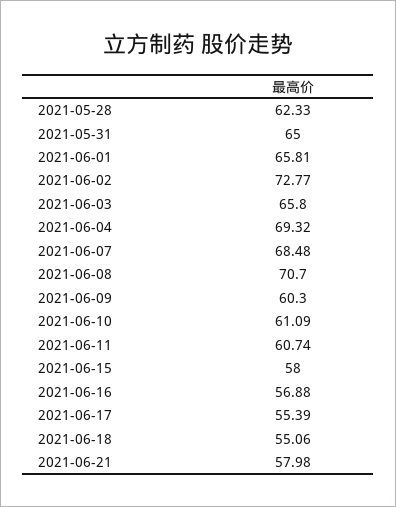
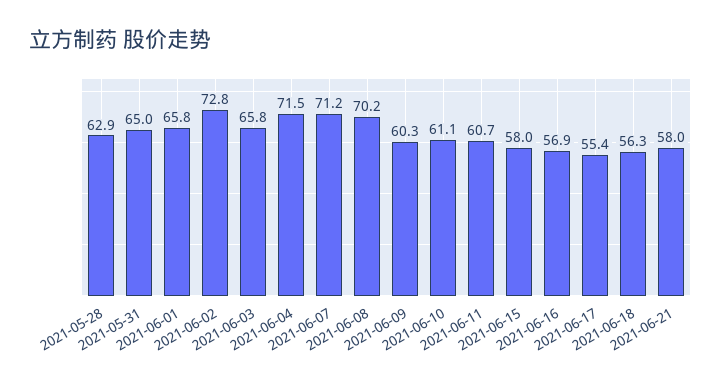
  {
-   "2021-05-28": 62.33,
+   "2021-05-28": 62.9,
    "2021-05-31": 65,
    "2021-06-01": 65.81,
    "2021-06-02": 72.77,
    "2021-06-03": 65.8,
-   "2021-06-04": 69.32,
+   "2021-06-04": 71.5,
-   "2021-06-07": 68.48,
+   "2021-06-07": 71.2,
-   "2021-06-08": 70.7,
+   "2021-06-08": 70.2,
    "2021-06-09": 60.3,
    "2021-06-10": 61.09,
    "2021-06-11": 60.74,
    "2021-06-15": 58,
    "2021-06-16": 56.88,
    "2021-06-17": 55.39,
-   "2021-06-18": 55.06,
+   "2021-06-18": 56.3,
    "2021-06-21": 57.98
  }

